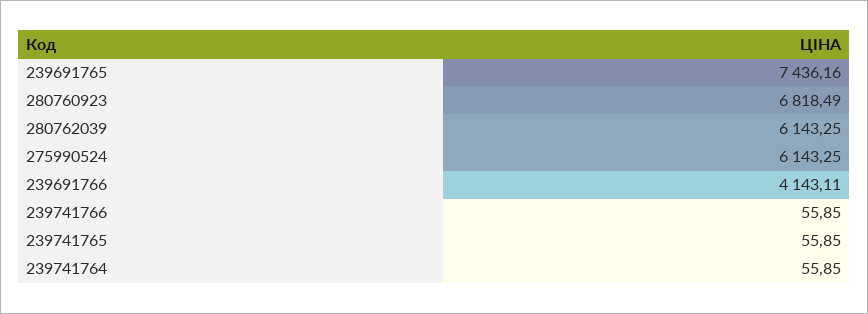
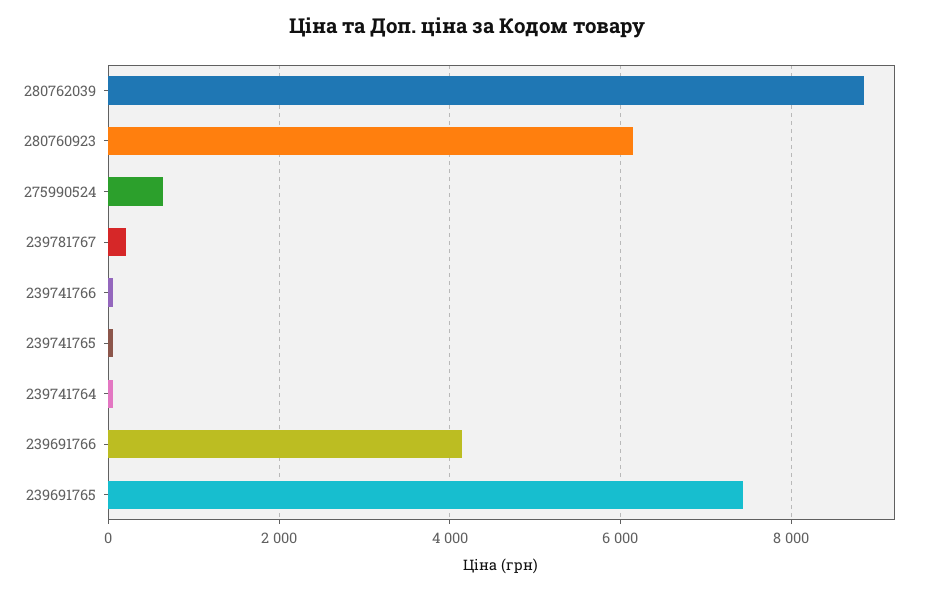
  {
    "239691765": 7436.16,
-   "280760923": 6818.49,
+   "280760923": 6200,
-   "280762039": 6143.25,
+   "280762039": 8800,
-   "275990524": 6143.25,
+   "275990524": 600,
    "239691766": 4143.11,
    "239741766": 55.85,
    "239741765": 55.85,
-   "239741764": 55.85
+   "239741764": 55.85,
+   "239781767": 200
  }

